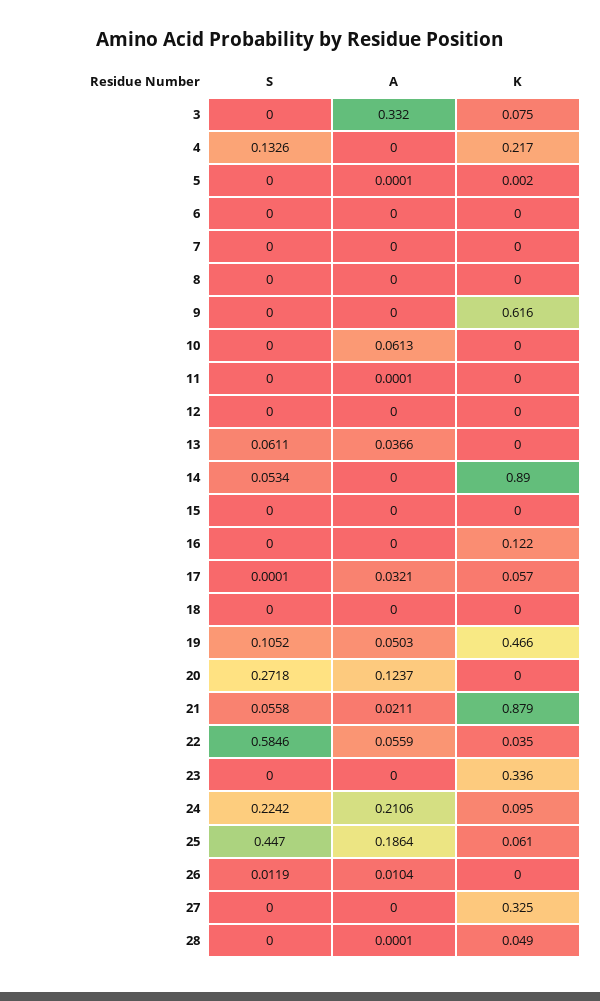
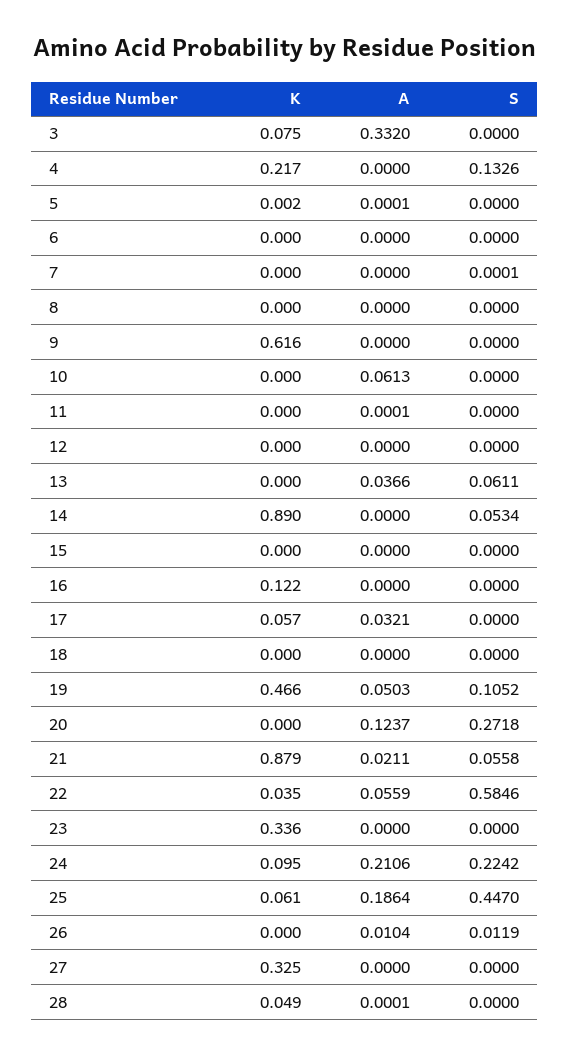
  {
    "S": {
      "3": 0,
      "4": 0.1326,
      "5": 0,
      "6": 0,
-     "7": 0,
+     "7": 0.0001,
      "8": 0,
      "9": 0,
      "10": 0,
      "11": 0,
      "12": 0,
      "13": 0.0611,
      "14": 0.0534,
      "15": 0,
      "16": 0,
-     "17": 0.0001,
+     "17": 0,
      "18": 0,
      "19": 0.1052,
      "20": 0.2718,
      "21": 0.0558,
      "22": 0.5846,
      "23": 0,
      "24": 0.2242,
      "25": 0.447,
      "26": 0.0119,
      "27": 0,
      "28": 0
    },
    "A": {
      "3": 0.332,
      "4": 0,
      "5": 0.0001,
      "6": 0,
      "7": 0,
      "8": 0,
      "9": 0,
      "10": 0.0613,
      "11": 0.0001,
      "12": 0,
      "13": 0.0366,
      "14": 0,
      "15": 0,
      "16": 0,
      "17": 0.0321,
      "18": 0,
      "19": 0.0503,
      "20": 0.1237,
      "21": 0.0211,
      "22": 0.0559,
      "23": 0,
      "24": 0.2106,
      "25": 0.1864,
      "26": 0.0104,
      "27": 0,
      "28": 0.0001
    },
    "K": {
      "3": 0.075,
      "4": 0.217,
      "5": 0.002,
      "6": 0,
      "7": 0,
      "8": 0,
      "9": 0.616,
      "10": 0,
      "11": 0,
      "12": 0,
      "13": 0,
      "14": 0.89,
      "15": 0,
      "16": 0.122,
      "17": 0.057,
      "18": 0,
      "19": 0.466,
      "20": 0,
      "21": 0.879,
      "22": 0.035,
      "23": 0.336,
      "24": 0.095,
      "25": 0.061,
      "26": 0,
      "27": 0.325,
      "28": 0.049
    }
  }

